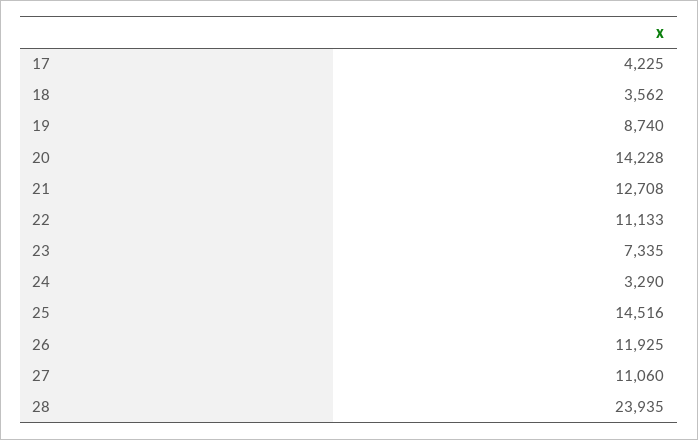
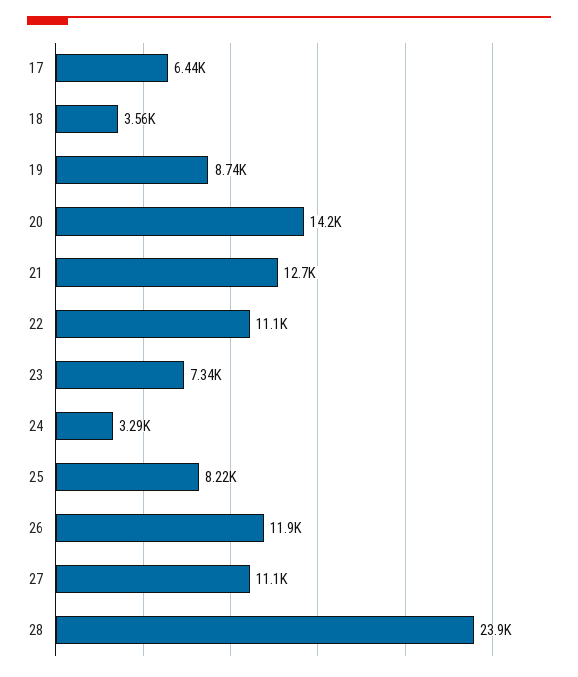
  {
-   "17": 4225,
+   "17": 6440,
    "18": 3562,
    "19": 8740,
    "20": 14228,
    "21": 12708,
    "22": 11133,
    "23": 7335,
    "24": 3290,
-   "25": 14516,
+   "25": 8220,
    "26": 11925,
    "27": 11060,
    "28": 23935
  }

